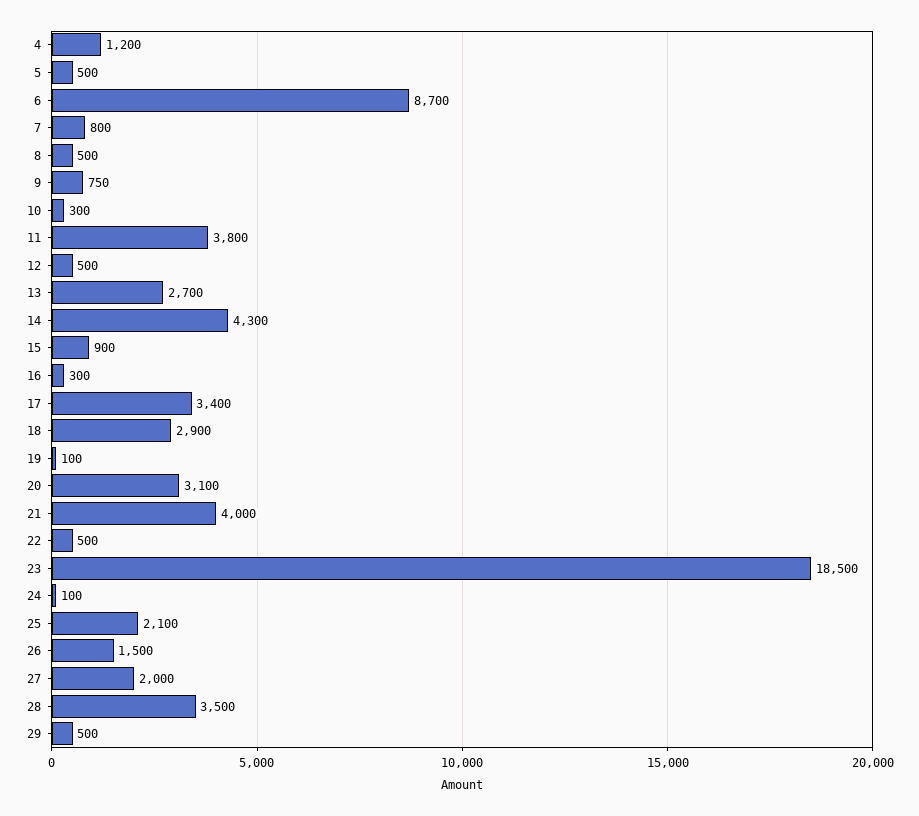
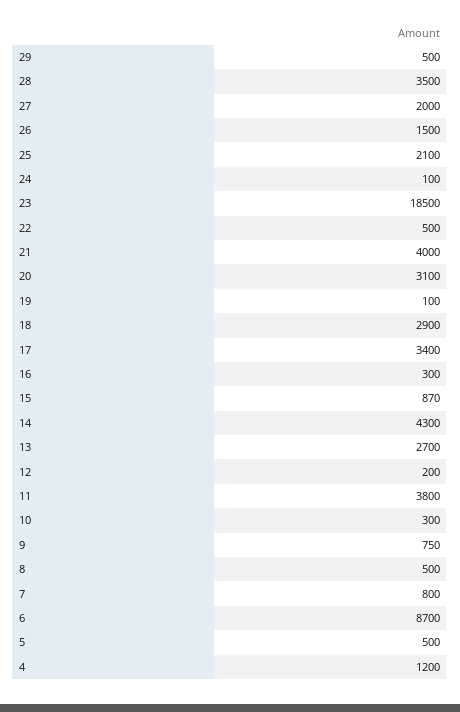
  {
    "4": 1200,
    "5": 500,
    "6": 8700,
    "7": 800,
    "8": 500,
    "9": 750,
    "10": 300,
    "11": 3800,
-   "12": 500,
+   "12": 200,
    "13": 2700,
    "14": 4300,
-   "15": 900,
+   "15": 870,
    "16": 300,
    "17": 3400,
    "18": 2900,
    "19": 100,
    "20": 3100,
    "21": 4000,
    "22": 500,
    "23": 18500,
    "24": 100,
    "25": 2100,
    "26": 1500,
    "27": 2000,
    "28": 3500,
    "29": 500
  }

